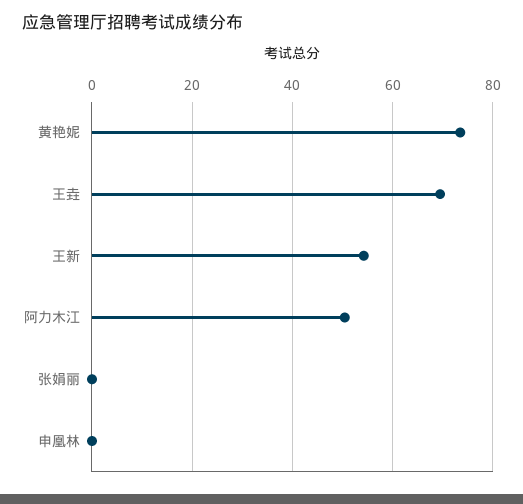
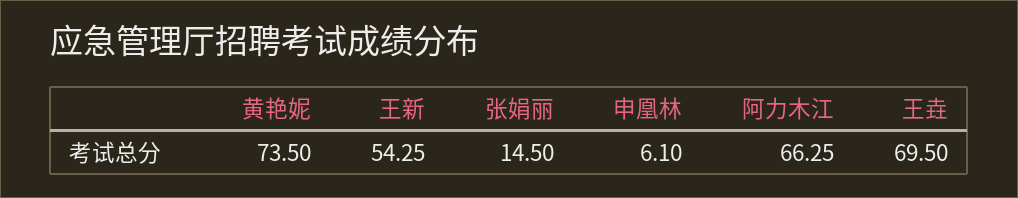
  {
    "黄艳妮": 73.5,
    "王垚": 69.5,
    "王新": 54.25,
-   "阿力木江": 50,
+   "阿力木江": 66.25,
-   "张娟丽": 0,
+   "张娟丽": 14.5,
-   "申凰林": 0
+   "申凰林": 6.1
  }

